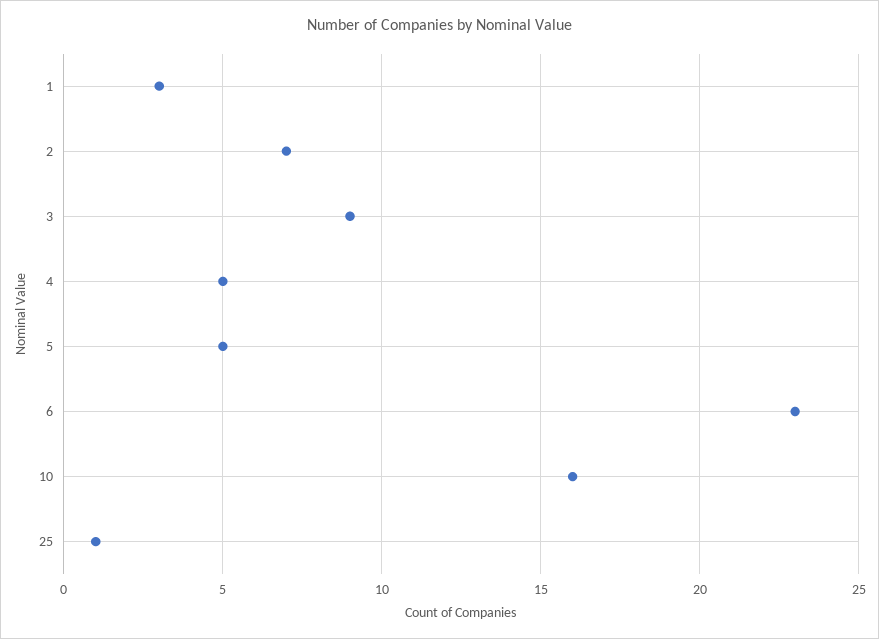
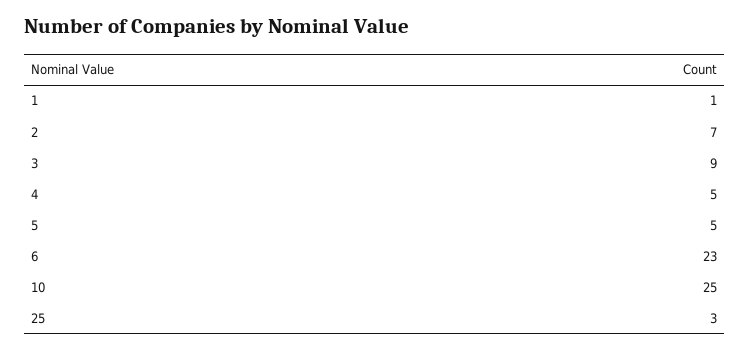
  {
-   "1": 3,
+   "1": 1,
    "2": 7,
    "3": 9,
    "4": 5,
    "5": 5,
    "6": 23,
-   "10": 16,
+   "10": 25,
-   "25": 1
+   "25": 3
  }

